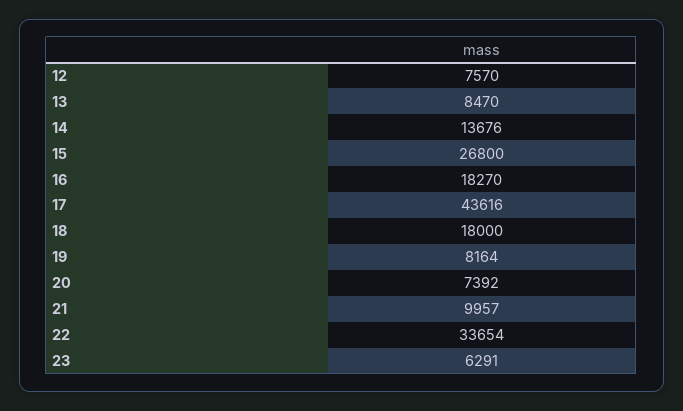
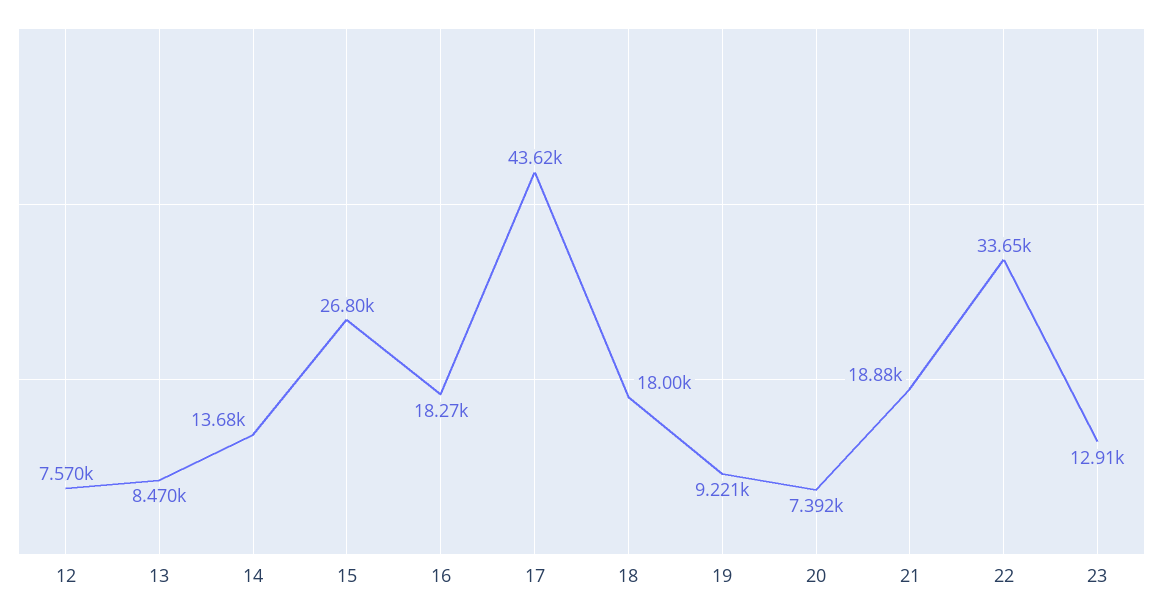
  {
    "12": 7570,
    "13": 8470,
    "14": 13676,
    "15": 26800,
    "16": 18270,
    "17": 43616,
    "18": 18000,
-   "19": 8164,
+   "19": 9221,
    "20": 7392,
-   "21": 9957,
+   "21": 18880,
    "22": 33654,
-   "23": 6291
+   "23": 12910
  }

